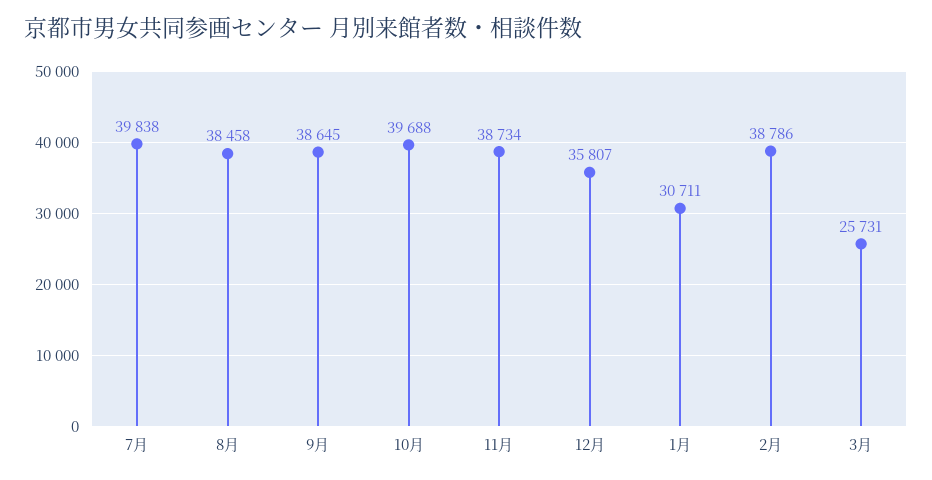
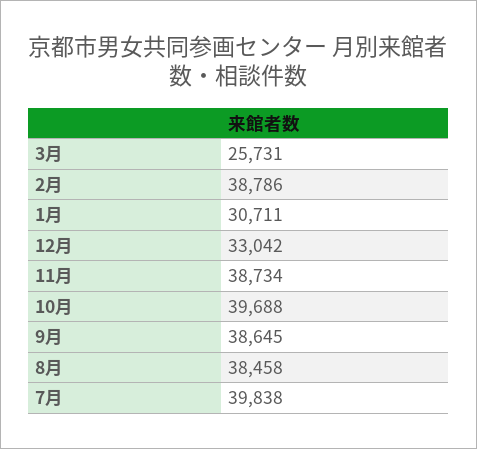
  {
    "7月": 39838,
    "8月": 38458,
    "9月": 38645,
    "10月": 39688,
    "11月": 38734,
-   "12月": 35807,
+   "12月": 33042,
    "1月": 30711,
    "2月": 38786,
    "3月": 25731
  }

